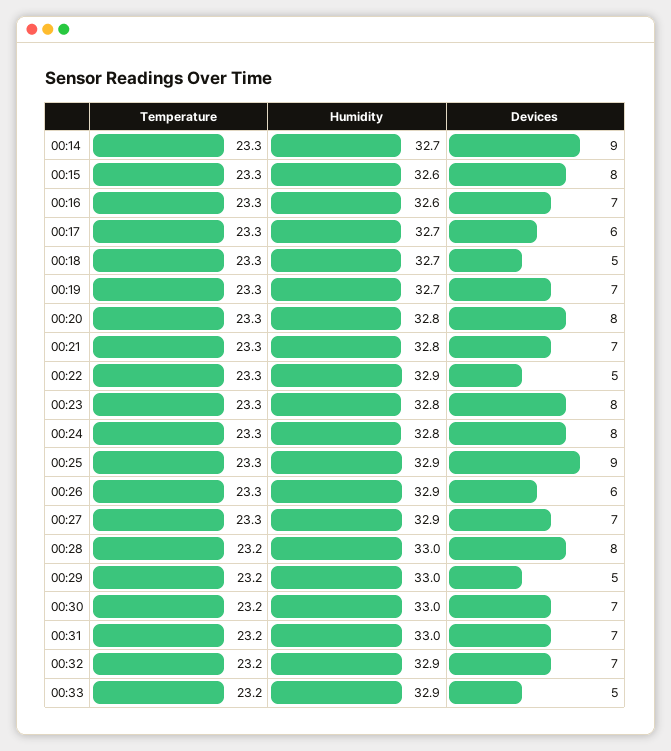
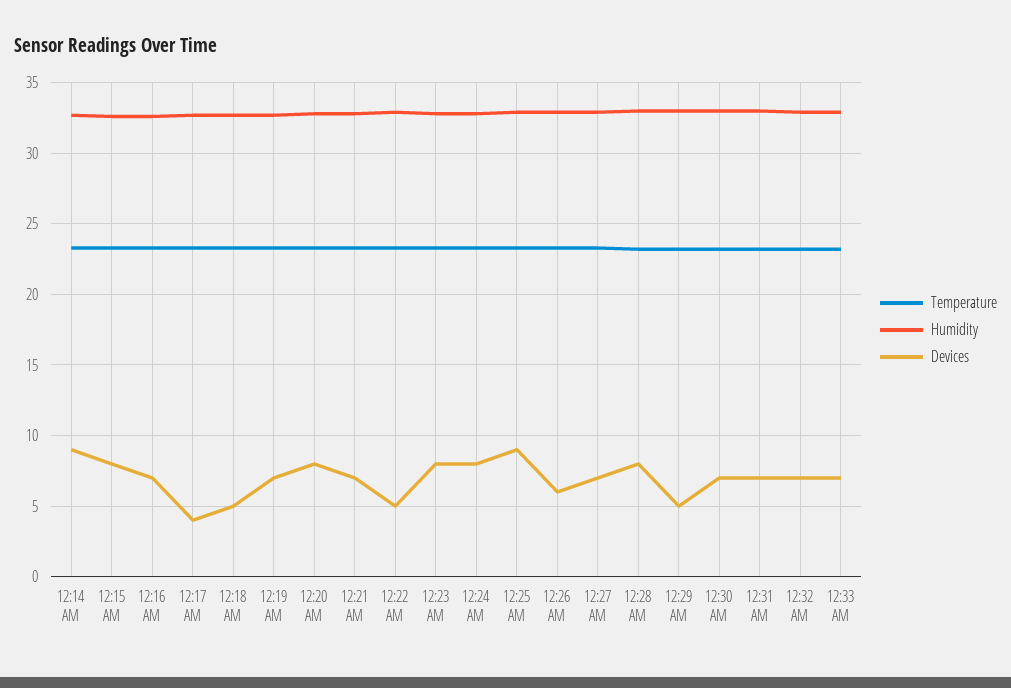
  {
    "Temperature": {
      "00:14": 23.3,
      "00:15": 23.3,
      "00:16": 23.3,
      "00:17": 23.3,
      "00:18": 23.3,
      "00:19": 23.3,
      "00:20": 23.3,
      "00:21": 23.3,
      "00:22": 23.3,
      "00:23": 23.3,
      "00:24": 23.3,
      "00:25": 23.3,
      "00:26": 23.3,
      "00:27": 23.3,
      "00:28": 23.2,
      "00:29": 23.2,
      "00:30": 23.2,
      "00:31": 23.2,
      "00:32": 23.2,
      "00:33": 23.2
    },
    "Humidity": {
      "00:14": 32.7,
      "00:15": 32.6,
      "00:16": 32.6,
      "00:17": 32.7,
      "00:18": 32.7,
      "00:19": 32.7,
      "00:20": 32.8,
      "00:21": 32.8,
      "00:22": 32.9,
      "00:23": 32.8,
      "00:24": 32.8,
      "00:25": 32.9,
      "00:26": 32.9,
      "00:27": 32.9,
      "00:28": 33,
      "00:29": 33,
      "00:30": 33,
      "00:31": 33,
      "00:32": 32.9,
      "00:33": 32.9
    },
    "Devices": {
      "00:14": 9,
      "00:15": 8,
      "00:16": 7,
-     "00:17": 6,
+     "00:17": 4,
      "00:18": 5,
      "00:19": 7,
      "00:20": 8,
      "00:21": 7,
      "00:22": 5,
      "00:23": 8,
      "00:24": 8,
      "00:25": 9,
      "00:26": 6,
      "00:27": 7,
      "00:28": 8,
      "00:29": 5,
      "00:30": 7,
      "00:31": 7,
      "00:32": 7,
-     "00:33": 5
+     "00:33": 7
    }
  }

